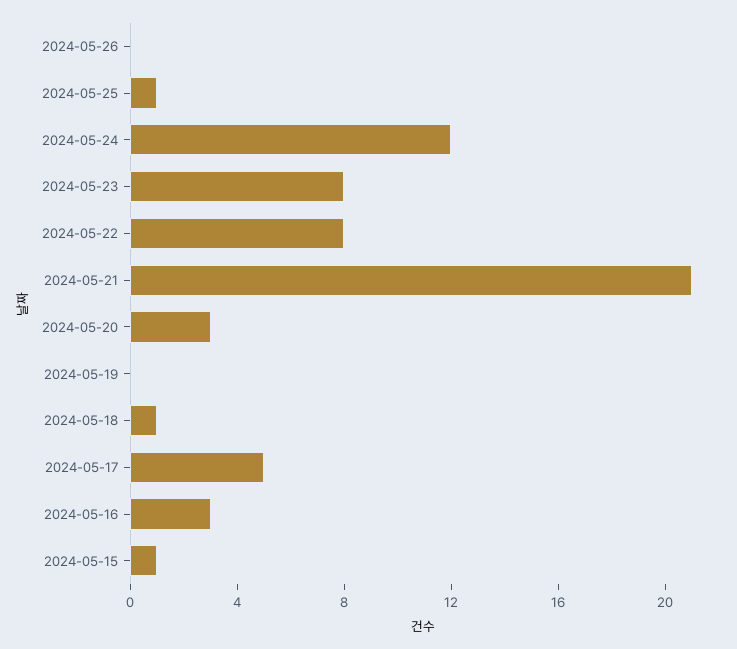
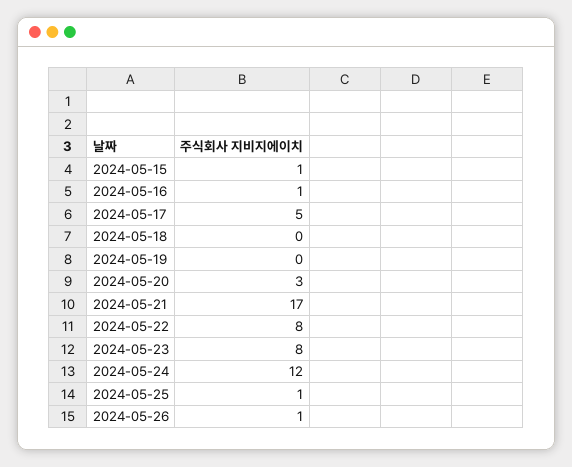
  {
-   "2024-05-26": 0,
+   "2024-05-26": 1,
    "2024-05-25": 1,
    "2024-05-24": 12,
    "2024-05-23": 8,
    "2024-05-22": 8,
-   "2024-05-21": 21,
+   "2024-05-21": 17,
    "2024-05-20": 3,
    "2024-05-19": 0,
-   "2024-05-18": 1,
+   "2024-05-18": 0,
    "2024-05-17": 5,
-   "2024-05-16": 3,
+   "2024-05-16": 1,
    "2024-05-15": 1
  }

